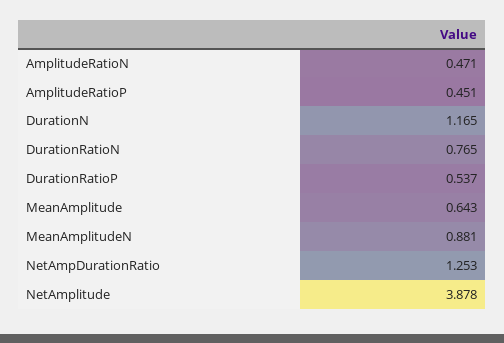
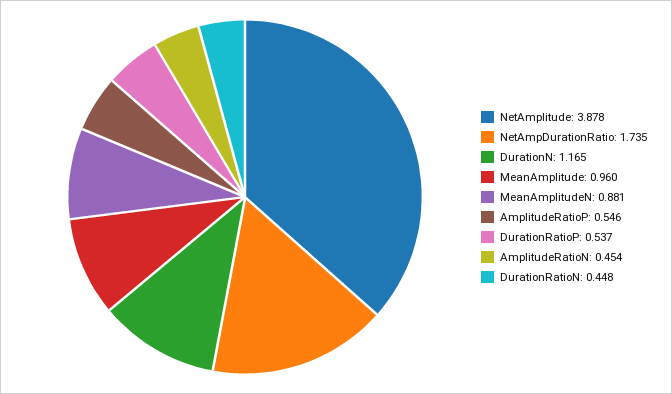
  {
-   "AmplitudeRatioN": 0.471,
+   "AmplitudeRatioN": 0.454,
-   "AmplitudeRatioP": 0.451,
+   "AmplitudeRatioP": 0.546,
    "DurationN": 1.165,
-   "DurationRatioN": 0.765,
+   "DurationRatioN": 0.448,
    "DurationRatioP": 0.537,
-   "MeanAmplitude": 0.643,
+   "MeanAmplitude": 0.96,
    "MeanAmplitudeN": 0.881,
-   "NetAmpDurationRatio": 1.253,
+   "NetAmpDurationRatio": 1.735,
    "NetAmplitude": 3.878
  }

